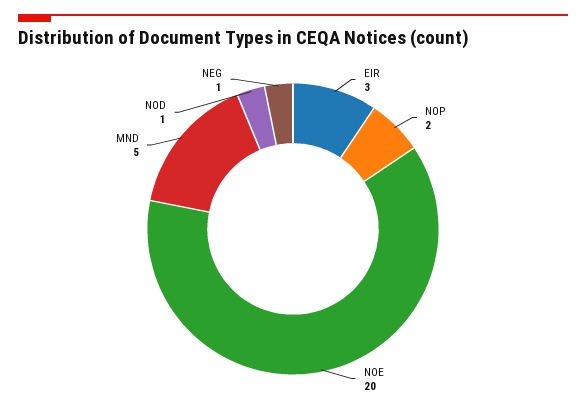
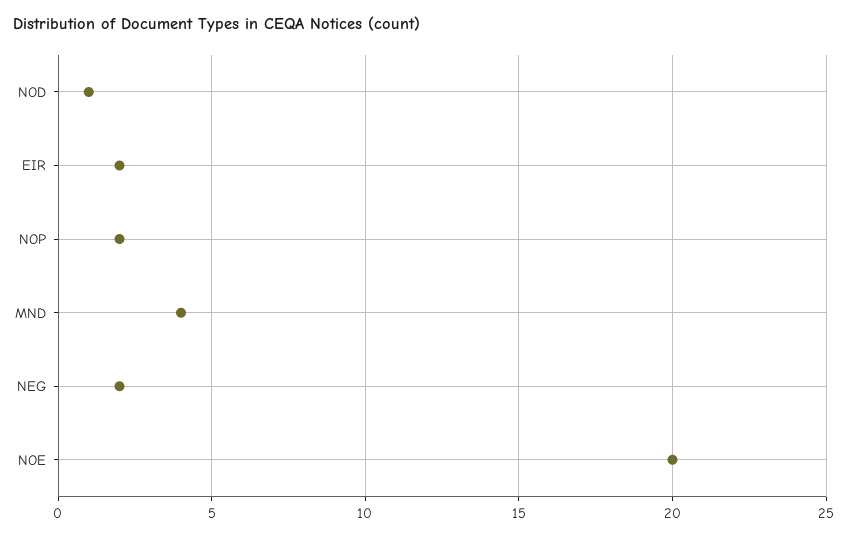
  {
-   "EIR": 3,
+   "EIR": 2,
    "NOP": 2,
    "NOE": 20,
-   "MND": 5,
+   "MND": 4,
    "NOD": 1,
-   "NEG": 1
+   "NEG": 2
  }

